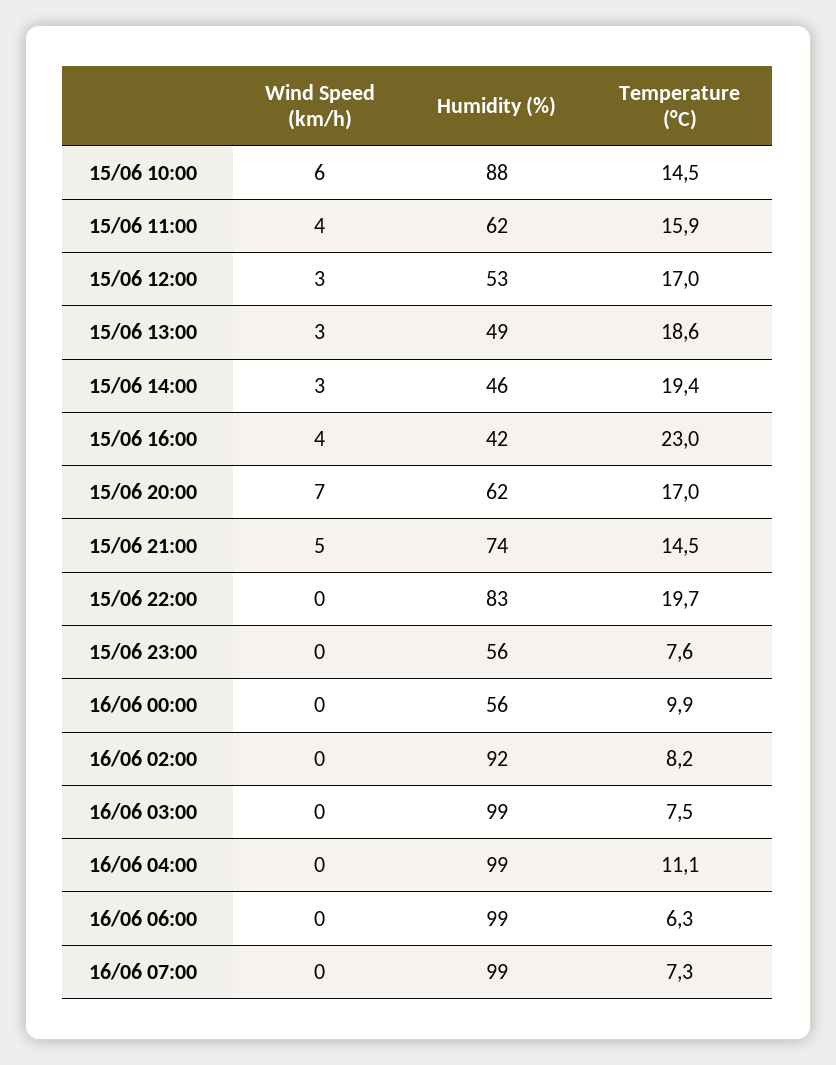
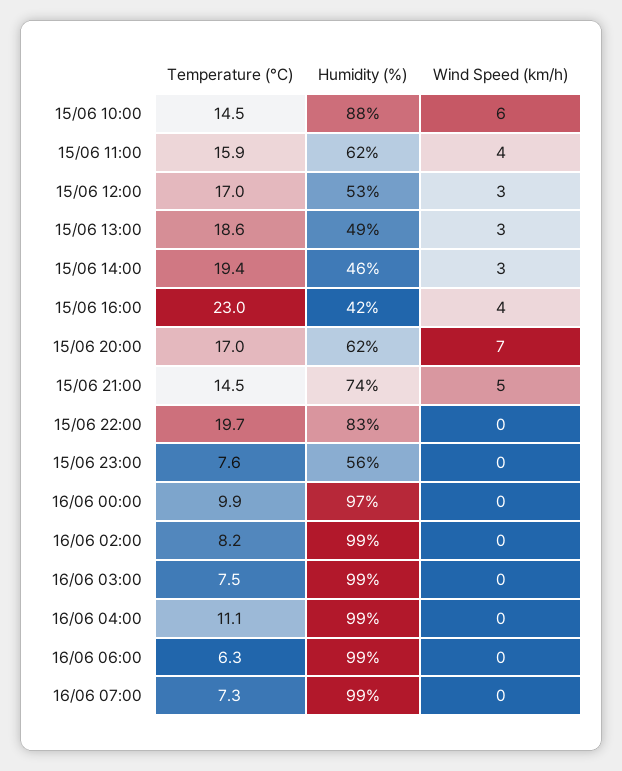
  {
    "Wind Speed (km/h)": {
      "15/06 10:00": 6,
      "15/06 11:00": 4,
      "15/06 12:00": 3,
      "15/06 13:00": 3,
      "15/06 14:00": 3,
      "15/06 16:00": 4,
      "15/06 20:00": 7,
      "15/06 21:00": 5,
      "15/06 22:00": 0,
      "15/06 23:00": 0,
      "16/06 00:00": 0,
      "16/06 02:00": 0,
      "16/06 03:00": 0,
      "16/06 04:00": 0,
      "16/06 06:00": 0,
      "16/06 07:00": 0
    },
    "Humidity (%)": {
      "15/06 10:00": 88,
      "15/06 11:00": 62,
      "15/06 12:00": 53,
      "15/06 13:00": 49,
      "15/06 14:00": 46,
      "15/06 16:00": 42,
      "15/06 20:00": 62,
      "15/06 21:00": 74,
      "15/06 22:00": 83,
      "15/06 23:00": 56,
-     "16/06 00:00": 56,
+     "16/06 00:00": 97,
-     "16/06 02:00": 92,
+     "16/06 02:00": 99,
      "16/06 03:00": 99,
      "16/06 04:00": 99,
      "16/06 06:00": 99,
      "16/06 07:00": 99
    },
    "Temperature (°C)": {
      "15/06 10:00": 14.5,
      "15/06 11:00": 15.9,
      "15/06 12:00": 17,
      "15/06 13:00": 18.6,
      "15/06 14:00": 19.4,
      "15/06 16:00": 23,
      "15/06 20:00": 17,
      "15/06 21:00": 14.5,
      "15/06 22:00": 19.7,
      "15/06 23:00": 7.6,
      "16/06 00:00": 9.9,
      "16/06 02:00": 8.2,
      "16/06 03:00": 7.5,
      "16/06 04:00": 11.1,
      "16/06 06:00": 6.3,
      "16/06 07:00": 7.3
    }
  }

